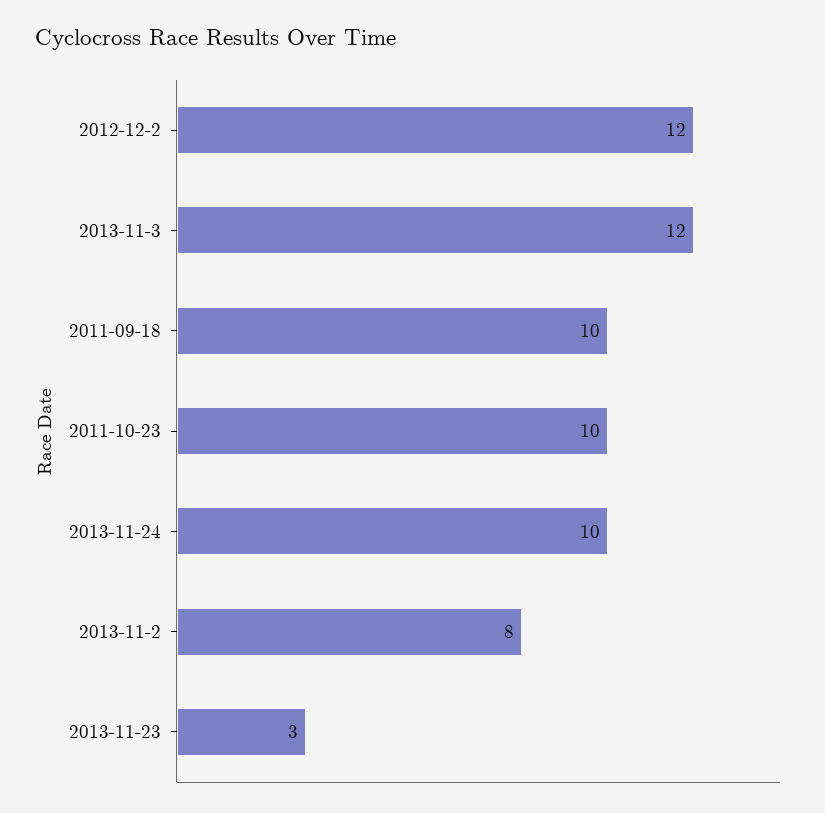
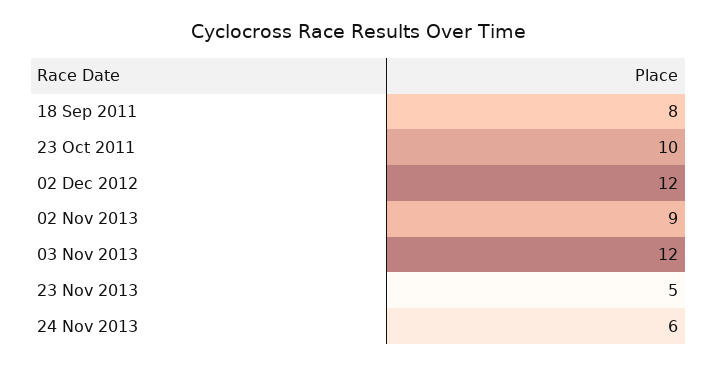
  {
    "2012-12-2": 12,
    "2013-11-3": 12,
-   "2011-09-18": 10,
+   "2011-09-18": 8,
    "2011-10-23": 10,
-   "2013-11-24": 10,
+   "2013-11-24": 6,
-   "2013-11-2": 8,
+   "2013-11-2": 9,
-   "2013-11-23": 3
+   "2013-11-23": 5
  }

